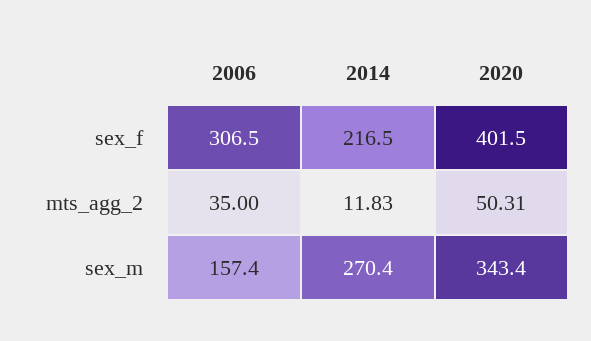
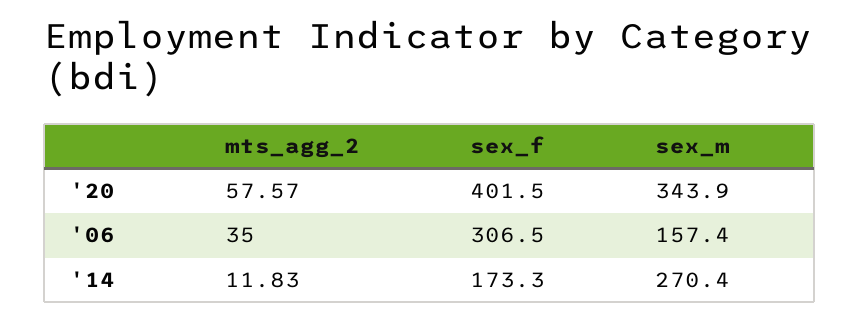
  {
    "2006": {
      "sex_f": 306.5,
      "mts_agg_2": 35,
      "sex_m": 157.4
    },
    "2014": {
-     "sex_f": 216.5,
+     "sex_f": 173.3,
      "mts_agg_2": 11.83,
      "sex_m": 270.4
    },
    "2020": {
      "sex_f": 401.5,
-     "mts_agg_2": 50.31,
+     "mts_agg_2": 57.57,
-     "sex_m": 343.4
+     "sex_m": 343.9
    }
  }

